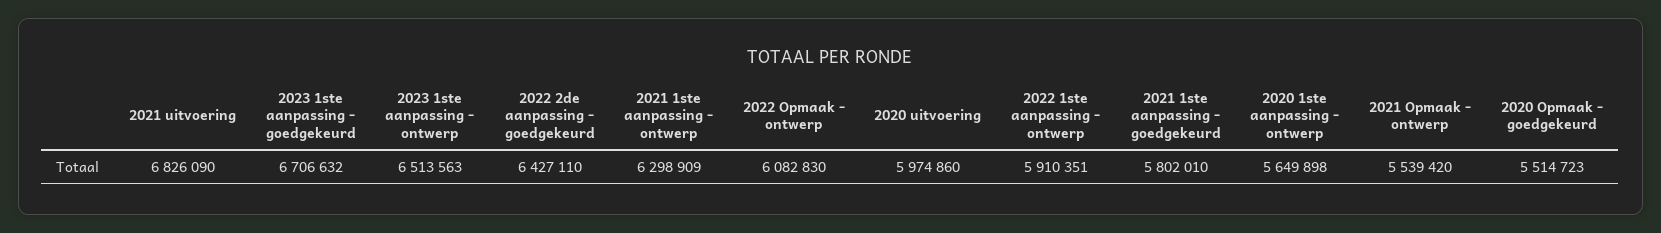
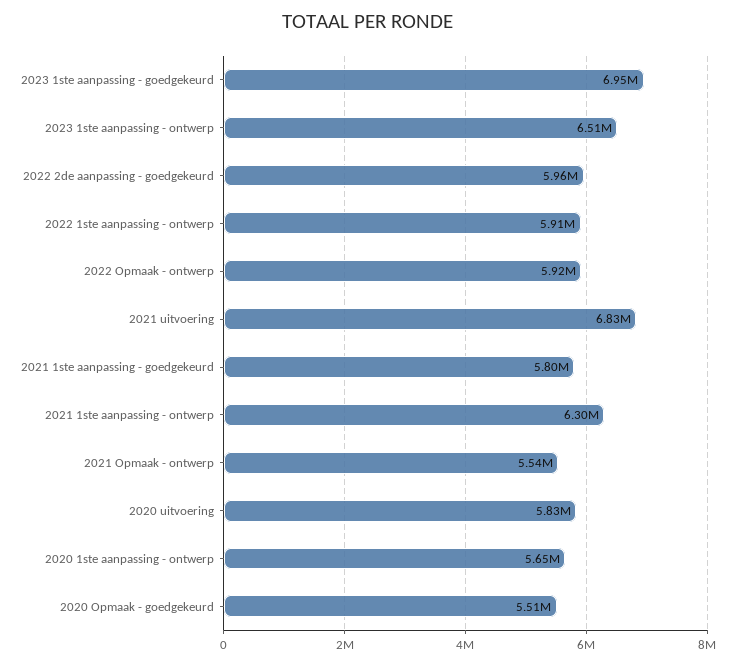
  {
    "2021 uitvoering": 6826090,
-   "2023 1ste aanpassing - goedgekeurd": 6706632,
+   "2023 1ste aanpassing - goedgekeurd": 6950000,
    "2023 1ste aanpassing - ontwerp": 6513563,
-   "2022 2de aanpassing - goedgekeurd": 6427110,
+   "2022 2de aanpassing - goedgekeurd": 5960000,
    "2021 1ste aanpassing - ontwerp": 6298909,
-   "2022 Opmaak - ontwerp": 6082830,
+   "2022 Opmaak - ontwerp": 5920000,
-   "2020 uitvoering": 5974860,
+   "2020 uitvoering": 5830000,
    "2022 1ste aanpassing - ontwerp": 5910351,
    "2021 1ste aanpassing - goedgekeurd": 5802010,
    "2020 1ste aanpassing - ontwerp": 5649898,
    "2021 Opmaak - ontwerp": 5539420,
    "2020 Opmaak - goedgekeurd": 5514723
  }

